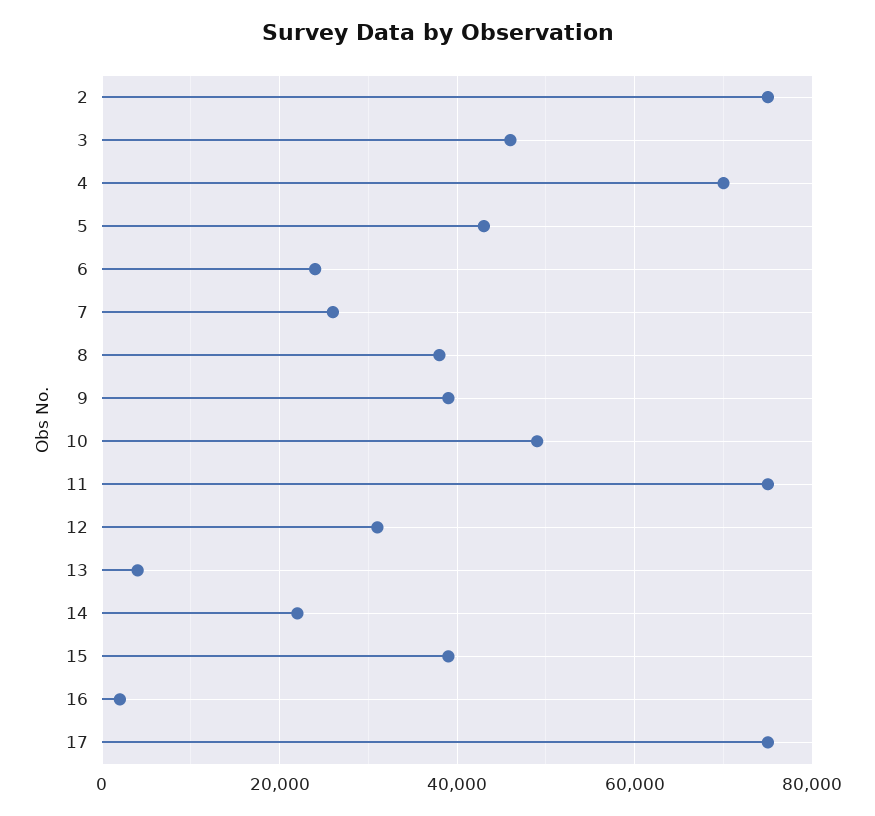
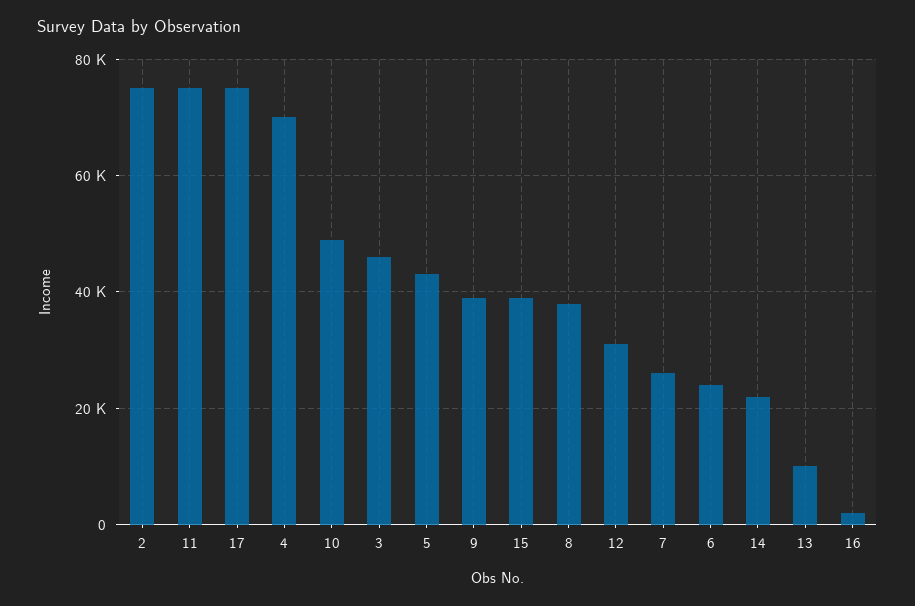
  {
    "2": 76000,
    "3": 46000,
    "4": 70000,
    "5": 44000,
    "6": 24000,
    "7": 26000,
    "8": 38000,
    "9": 40000,
    "10": 50000,
    "11": 76000,
    "12": 32000,
-   "13": 4000,
+   "13": 10000,
    "14": 22000,
    "15": 40000,
    "16": 2000,
    "17": 76000
  }

